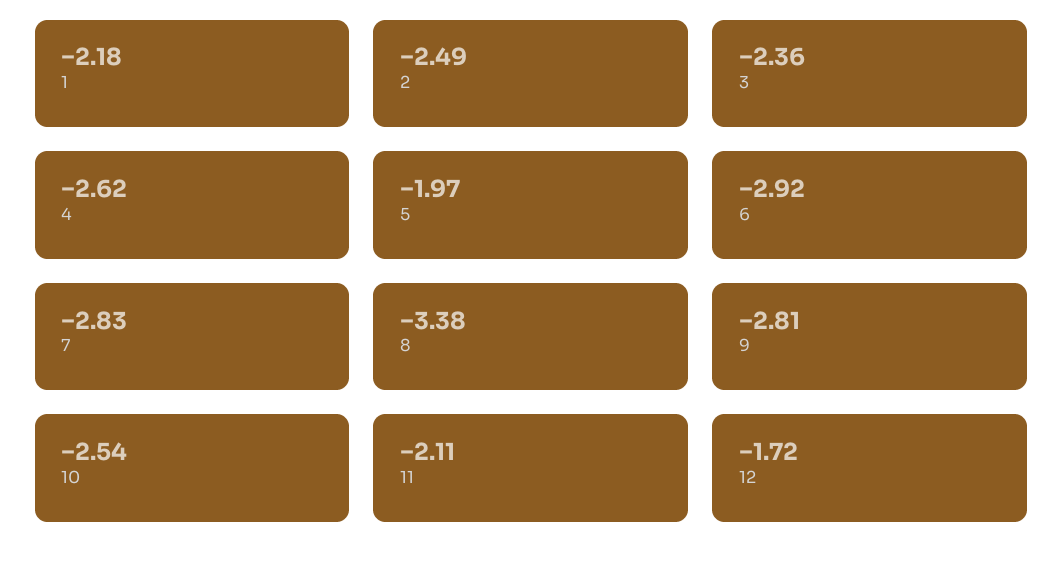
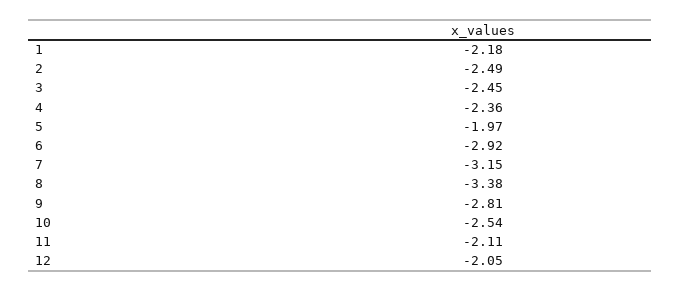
  {
    "1": -2.18,
    "2": -2.49,
-   "3": -2.36,
+   "3": -2.45,
-   "4": -2.62,
+   "4": -2.36,
    "5": -1.97,
    "6": -2.92,
-   "7": -2.83,
+   "7": -3.15,
    "8": -3.38,
    "9": -2.81,
    "10": -2.54,
    "11": -2.11,
-   "12": -1.72
+   "12": -2.05
  }

